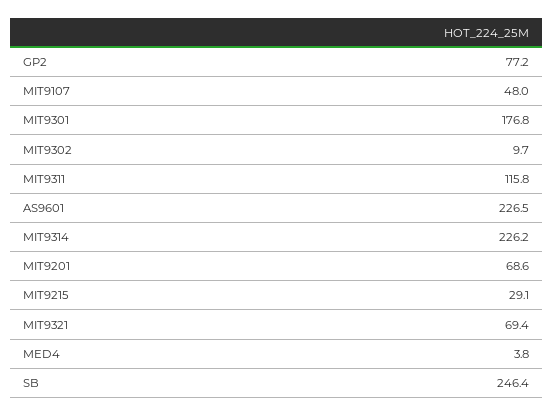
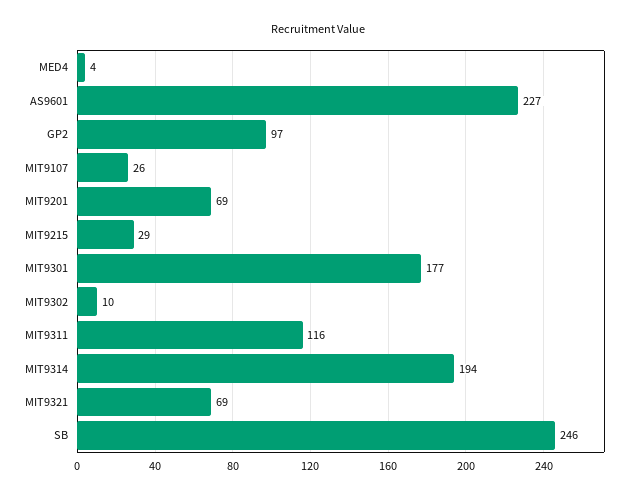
  {
-   "GP2": 77.2,
+   "GP2": 97,
-   "MIT9107": 48,
+   "MIT9107": 26,
    "MIT9301": 176.8,
    "MIT9302": 9.7,
    "MIT9311": 115.8,
    "AS9601": 226.5,
-   "MIT9314": 226.2,
+   "MIT9314": 194,
    "MIT9201": 68.6,
    "MIT9215": 29.1,
    "MIT9321": 69.4,
    "MED4": 3.8,
    "SB": 246.4
  }

